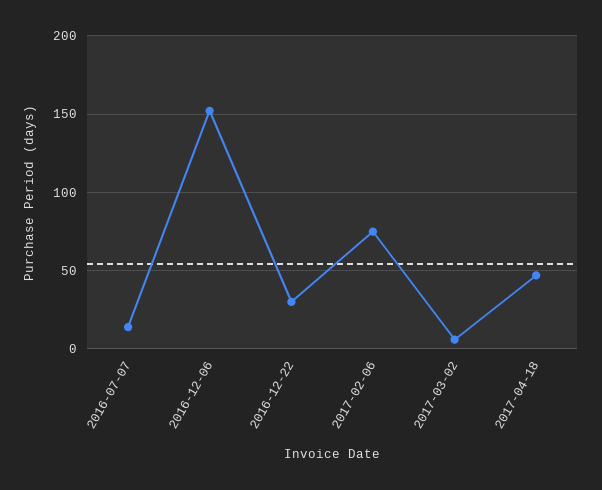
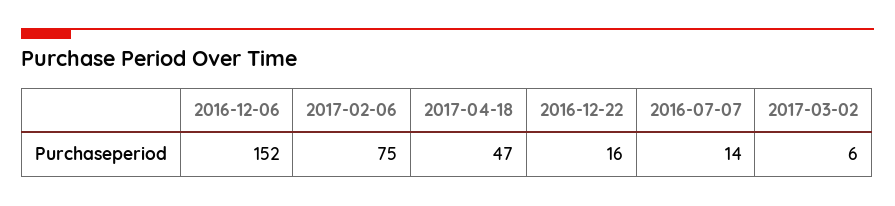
  {
    "2016-07-07": 14,
    "2016-12-06": 152,
-   "2016-12-22": 30,
+   "2016-12-22": 16,
    "2017-02-06": 75,
    "2017-03-02": 6,
    "2017-04-18": 47
  }

